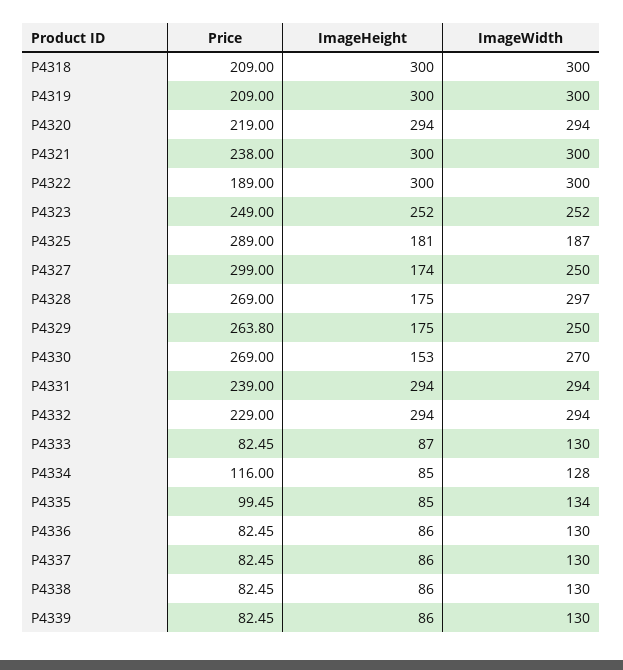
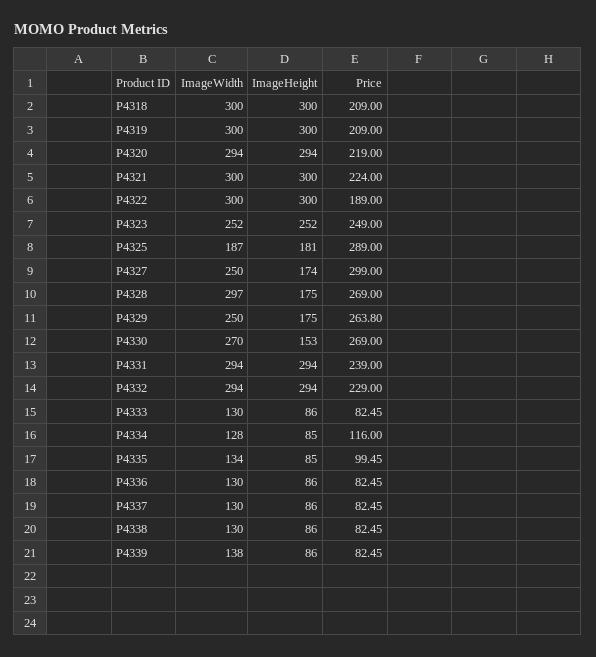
  {
    "Price": {
      "P4318": 209,
      "P4319": 209,
      "P4320": 219,
-     "P4321": 238,
+     "P4321": 224,
      "P4322": 189,
      "P4323": 249,
      "P4325": 289,
      "P4327": 299,
      "P4328": 269,
      "P4329": 263.8,
      "P4330": 269,
      "P4331": 239,
      "P4332": 229,
      "P4333": 82.45,
      "P4334": 116,
      "P4335": 99.45,
      "P4336": 82.45,
      "P4337": 82.45,
      "P4338": 82.45,
      "P4339": 82.45
    },
    "ImageHeight": {
      "P4318": 300,
      "P4319": 300,
      "P4320": 294,
      "P4321": 300,
      "P4322": 300,
      "P4323": 252,
      "P4325": 181,
      "P4327": 174,
      "P4328": 175,
      "P4329": 175,
      "P4330": 153,
      "P4331": 294,
      "P4332": 294,
-     "P4333": 87,
+     "P4333": 86,
      "P4334": 85,
      "P4335": 85,
      "P4336": 86,
      "P4337": 86,
      "P4338": 86,
      "P4339": 86
    },
    "ImageWidth": {
      "P4318": 300,
      "P4319": 300,
      "P4320": 294,
      "P4321": 300,
      "P4322": 300,
      "P4323": 252,
      "P4325": 187,
      "P4327": 250,
      "P4328": 297,
      "P4329": 250,
      "P4330": 270,
      "P4331": 294,
      "P4332": 294,
      "P4333": 130,
      "P4334": 128,
      "P4335": 134,
      "P4336": 130,
      "P4337": 130,
      "P4338": 130,
-     "P4339": 130
+     "P4339": 138
    }
  }

